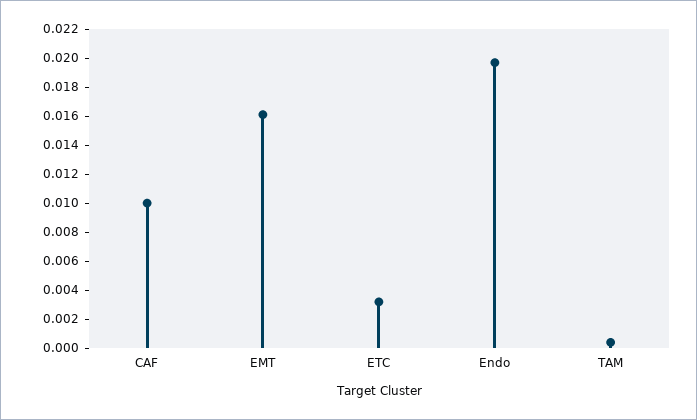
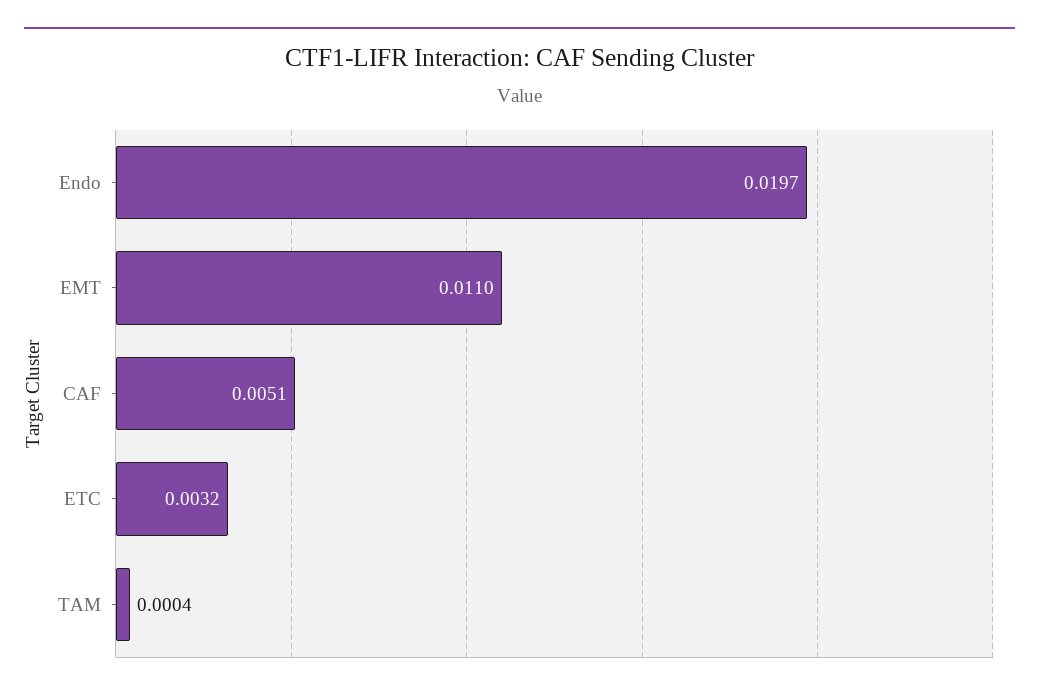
  {
-   "CAF": 0.01,
+   "CAF": 0.0051,
-   "EMT": 0.016,
+   "EMT": 0.011,
    "ETC": 0.0032,
    "Endo": 0.0197,
    "TAM": 0.0004
  }

